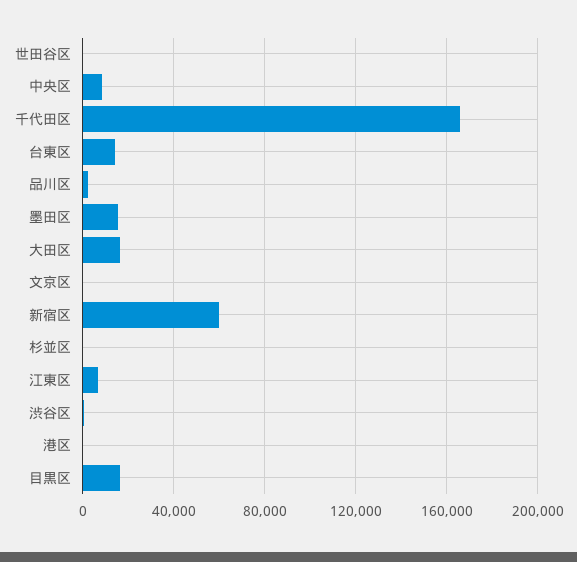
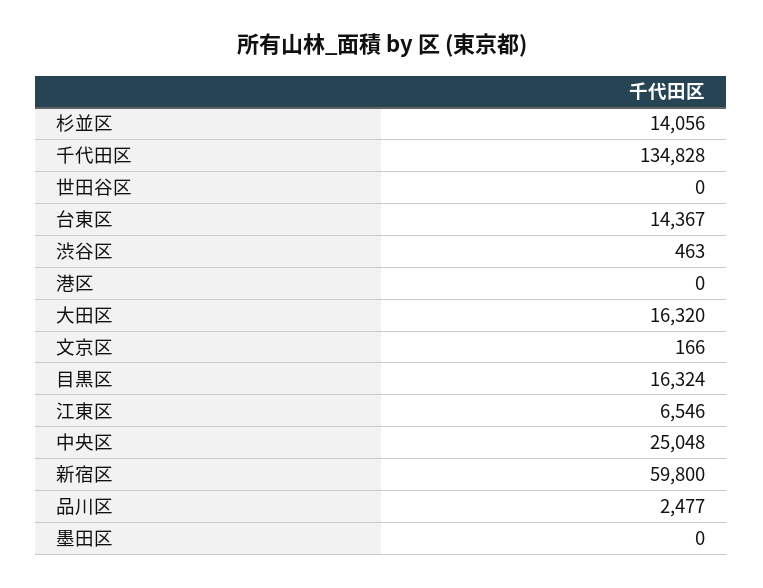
  {
    "世田谷区": 0,
-   "中央区": 10000,
+   "中央区": 25048,
-   "千代田区": 165000,
+   "千代田区": 134828,
    "台東区": 14367,
    "品川区": 2477,
-   "墨田区": 15000,
+   "墨田区": 0,
    "大田区": 16320,
    "文京区": 166,
    "新宿区": 59800,
-   "杉並区": 0,
+   "杉並区": 14056,
    "江東区": 6546,
    "渋谷区": 463,
    "港区": 0,
    "目黒区": 16324
  }

